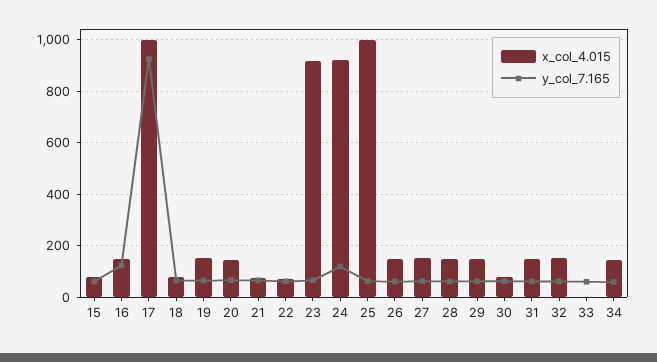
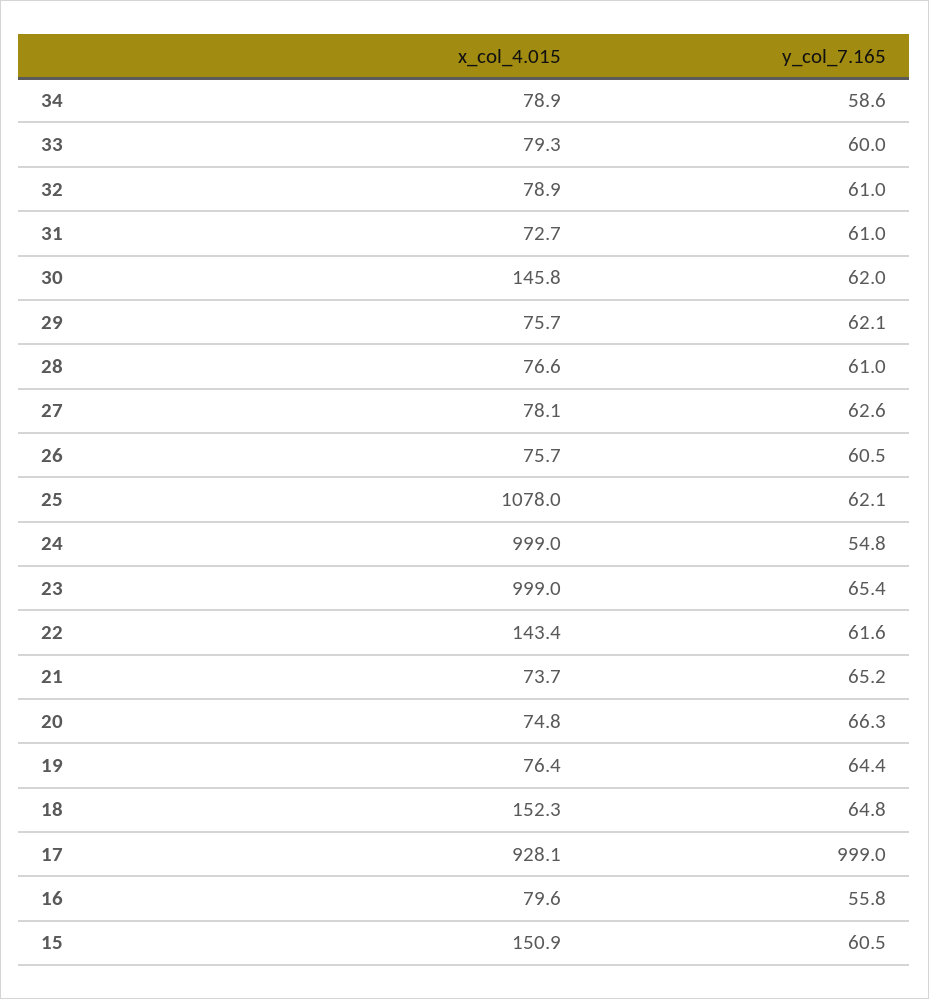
  {
    "x_col_4.015": {
-     "15": 75,
+     "15": 150.9,
-     "16": 150,
+     "16": 79.6,
-     "17": 1000,
+     "17": 928.1,
-     "18": 75,
+     "18": 152.3,
-     "19": 150,
+     "19": 76.4,
-     "20": 150,
+     "20": 74.8,
      "21": 73.7,
-     "22": 75,
+     "22": 143.4,
-     "23": 925,
+     "23": 999,
-     "24": 925,
+     "24": 999,
-     "25": 1000,
+     "25": 1078,
-     "26": 150,
+     "26": 75.7,
-     "27": 150,
+     "27": 78.1,
-     "28": 150,
+     "28": 76.6,
-     "29": 150,
+     "29": 75.7,
-     "30": 75,
+     "30": 145.8,
-     "31": 150,
+     "31": 72.7,
-     "32": 150,
+     "32": 78.9,
-     "33": 0,
+     "33": 79.3,
-     "34": 150
+     "34": 78.9
    },
    "y_col_7.165": {
      "15": 60.5,
-     "16": 125,
+     "16": 55.8,
-     "17": 925,
+     "17": 999,
      "18": 64.8,
      "19": 64.4,
      "20": 66.3,
      "21": 65.2,
      "22": 61.6,
      "23": 65.4,
-     "24": 125,
+     "24": 54.8,
      "25": 62.1,
      "26": 60.5,
      "27": 62.6,
      "28": 61,
      "29": 62.1,
      "30": 62,
      "31": 61,
      "32": 61,
      "33": 60,
      "34": 58.6
    }
  }

